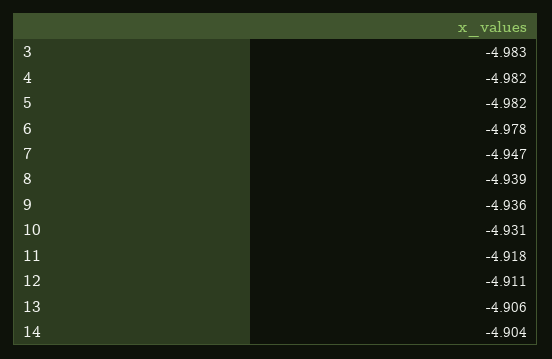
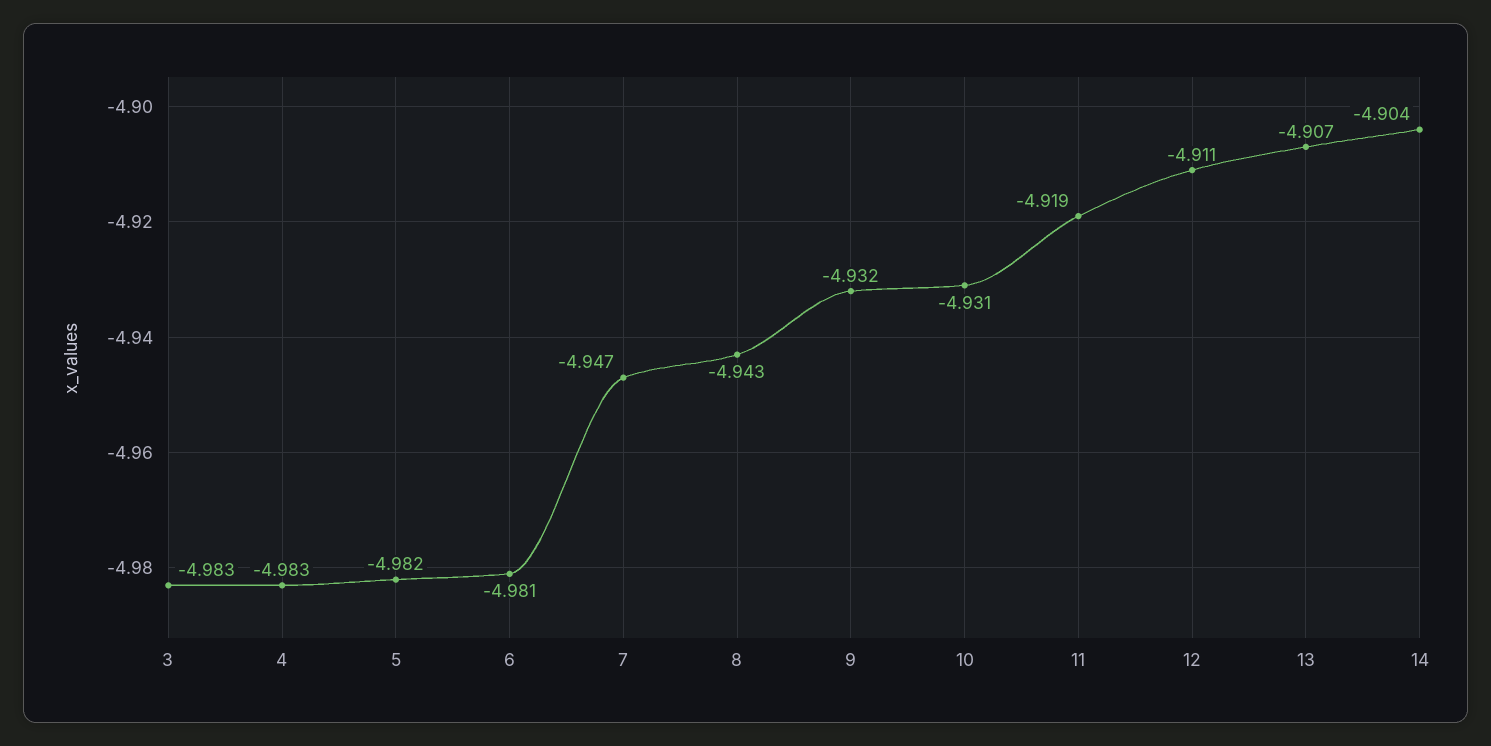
  {
    "3": -4.983,
-   "4": -4.982,
+   "4": -4.983,
    "5": -4.982,
-   "6": -4.978,
+   "6": -4.981,
    "7": -4.947,
-   "8": -4.939,
+   "8": -4.943,
-   "9": -4.936,
+   "9": -4.932,
    "10": -4.931,
-   "11": -4.918,
+   "11": -4.919,
    "12": -4.911,
-   "13": -4.906,
+   "13": -4.907,
    "14": -4.904
  }

